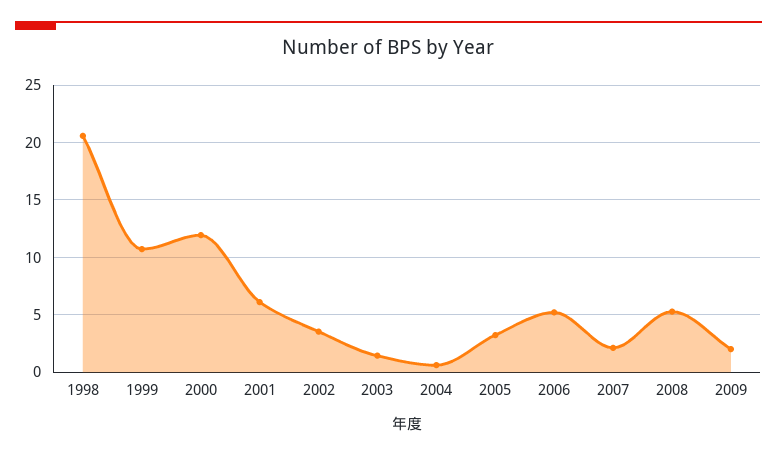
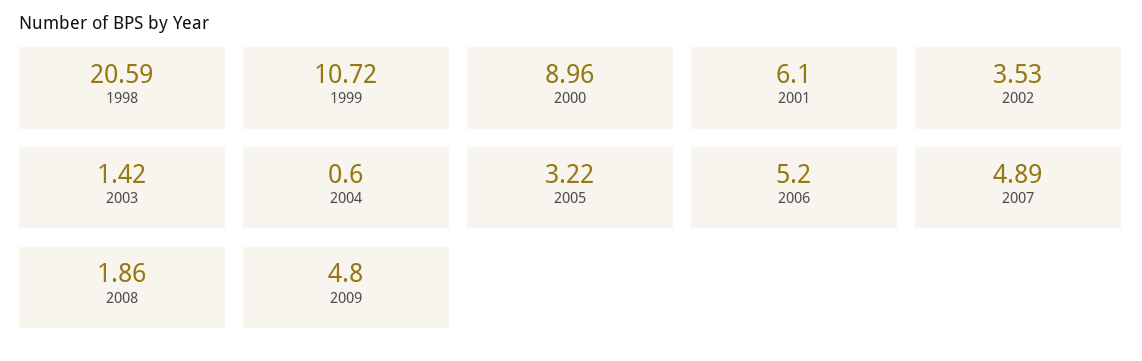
  {
    "1998": 20.59,
    "1999": 10.72,
-   "2000": 12,
+   "2000": 8.96,
    "2001": 6.1,
    "2002": 3.53,
    "2003": 1.42,
    "2004": 0.6,
    "2005": 3.22,
    "2006": 5.2,
-   "2007": 2,
+   "2007": 4.89,
-   "2008": 5,
+   "2008": 1.86,
-   "2009": 2
+   "2009": 4.8
  }

